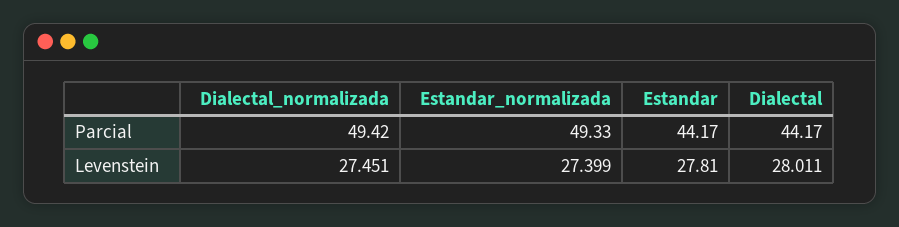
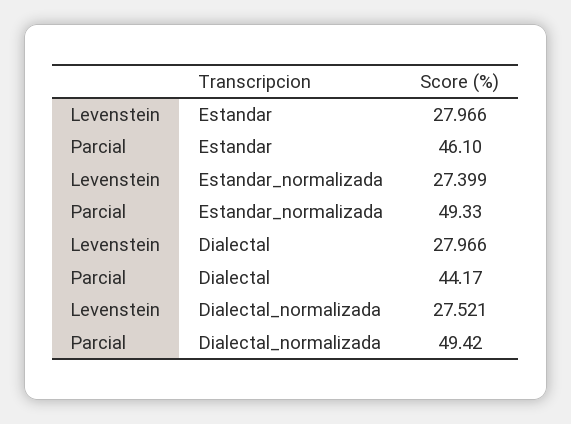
  {
    "Dialectal_normalizada": {
      "Parcial": 49.42,
-     "Levenstein": 27.451
+     "Levenstein": 27.521
    },
    "Estandar_normalizada": {
      "Parcial": 49.33,
      "Levenstein": 27.399
    },
    "Estandar": {
-     "Parcial": 44.17,
+     "Parcial": 46.1,
-     "Levenstein": 27.81
+     "Levenstein": 27.966
    },
    "Dialectal": {
      "Parcial": 44.17,
-     "Levenstein": 28.011
+     "Levenstein": 27.966
    }
  }

